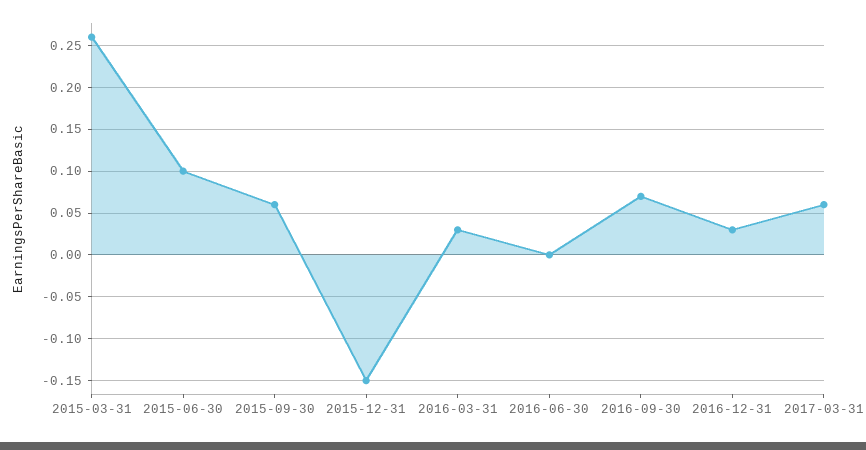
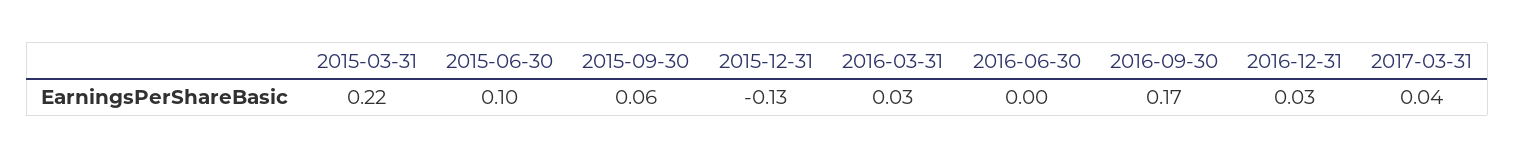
  {
-   "2015-03-31": 0.26,
+   "2015-03-31": 0.22,
    "2015-06-30": 0.1,
    "2015-09-30": 0.06,
-   "2015-12-31": -0.15,
+   "2015-12-31": -0.13,
    "2016-03-31": 0.03,
    "2016-06-30": 0,
-   "2016-09-30": 0.07,
+   "2016-09-30": 0.17,
    "2016-12-31": 0.03,
-   "2017-03-31": 0.06
+   "2017-03-31": 0.04
  }

